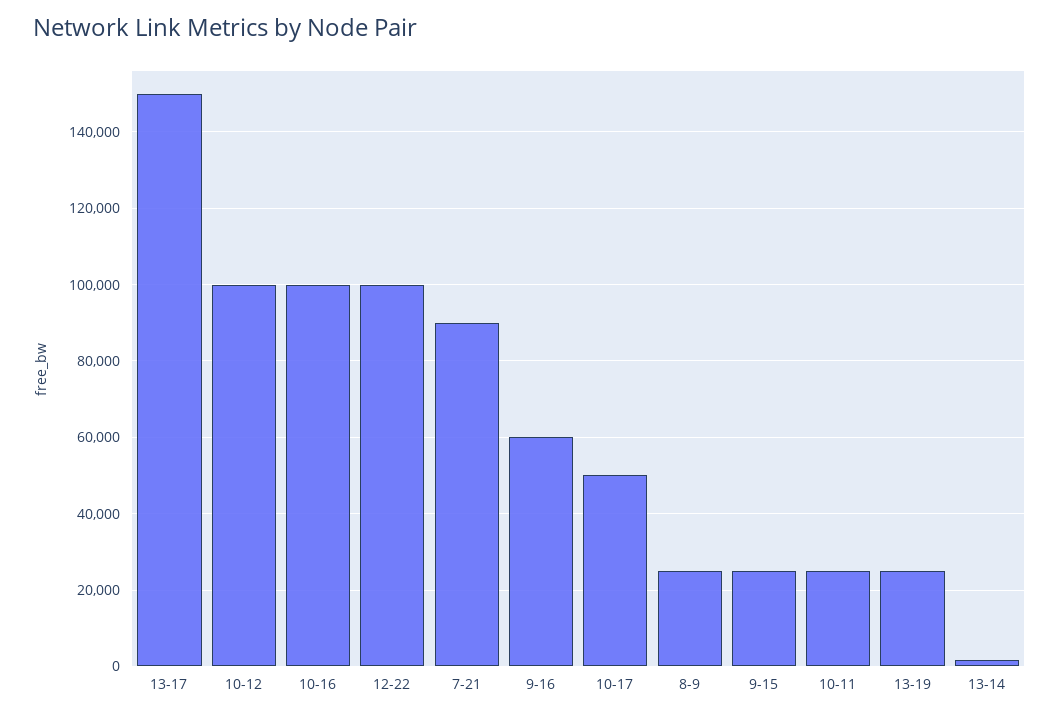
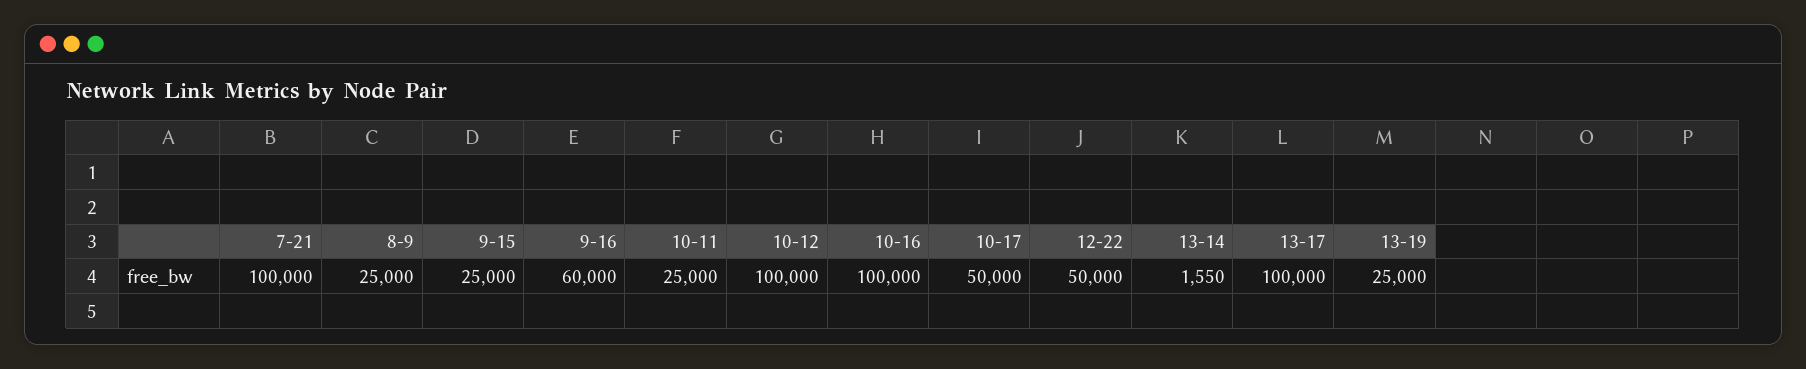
  {
-   "13-17": 150000,
+   "13-17": 100000,
    "10-12": 100000,
    "10-16": 100000,
-   "12-22": 100000,
+   "12-22": 50000,
-   "7-21": 90000,
+   "7-21": 100000,
    "9-16": 60000,
    "10-17": 50000,
    "8-9": 25000,
    "9-15": 25000,
    "10-11": 25000,
    "13-19": 25000,
    "13-14": 1550
  }

